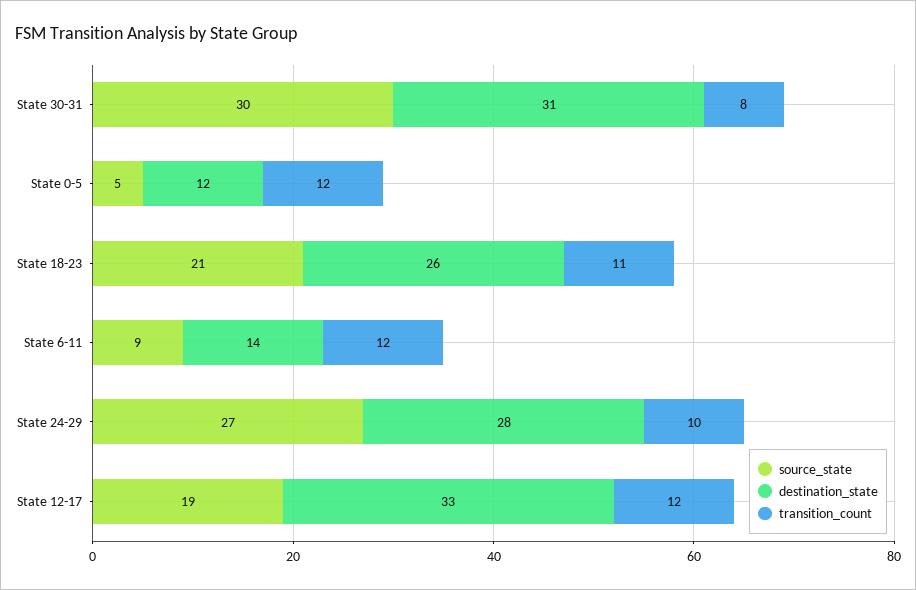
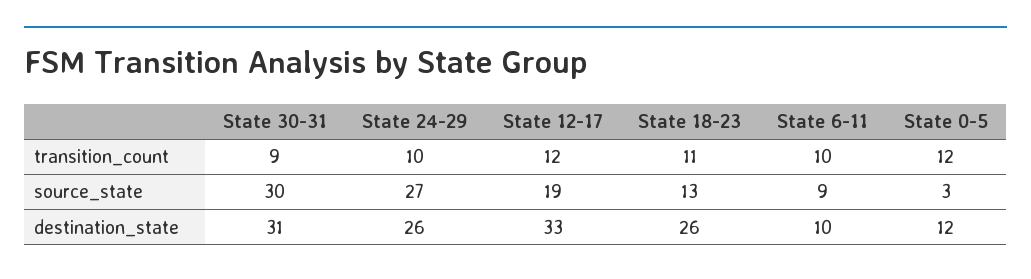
  {
    "source_state": {
      "State 30-31": 30,
-     "State 0-5": 5,
+     "State 0-5": 3,
-     "State 18-23": 21,
+     "State 18-23": 13,
      "State 6-11": 9,
      "State 24-29": 27,
      "State 12-17": 19
    },
    "destination_state": {
      "State 30-31": 31,
      "State 0-5": 12,
      "State 18-23": 26,
-     "State 6-11": 14,
+     "State 6-11": 10,
-     "State 24-29": 28,
+     "State 24-29": 26,
      "State 12-17": 33
    },
    "transition_count": {
-     "State 30-31": 8,
+     "State 30-31": 9,
      "State 0-5": 12,
      "State 18-23": 11,
-     "State 6-11": 12,
+     "State 6-11": 10,
      "State 24-29": 10,
      "State 12-17": 12
    }
  }

